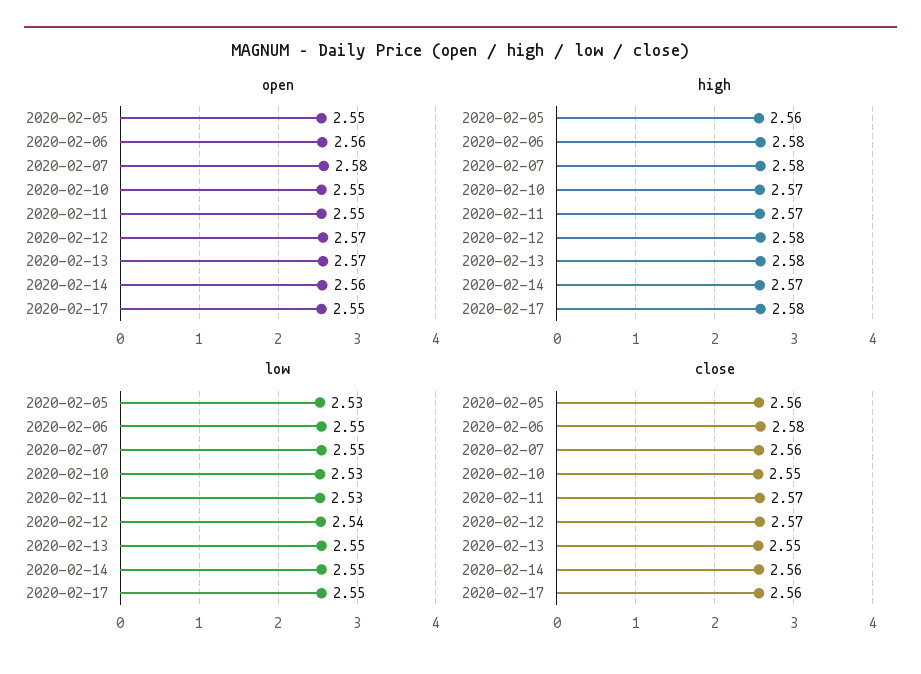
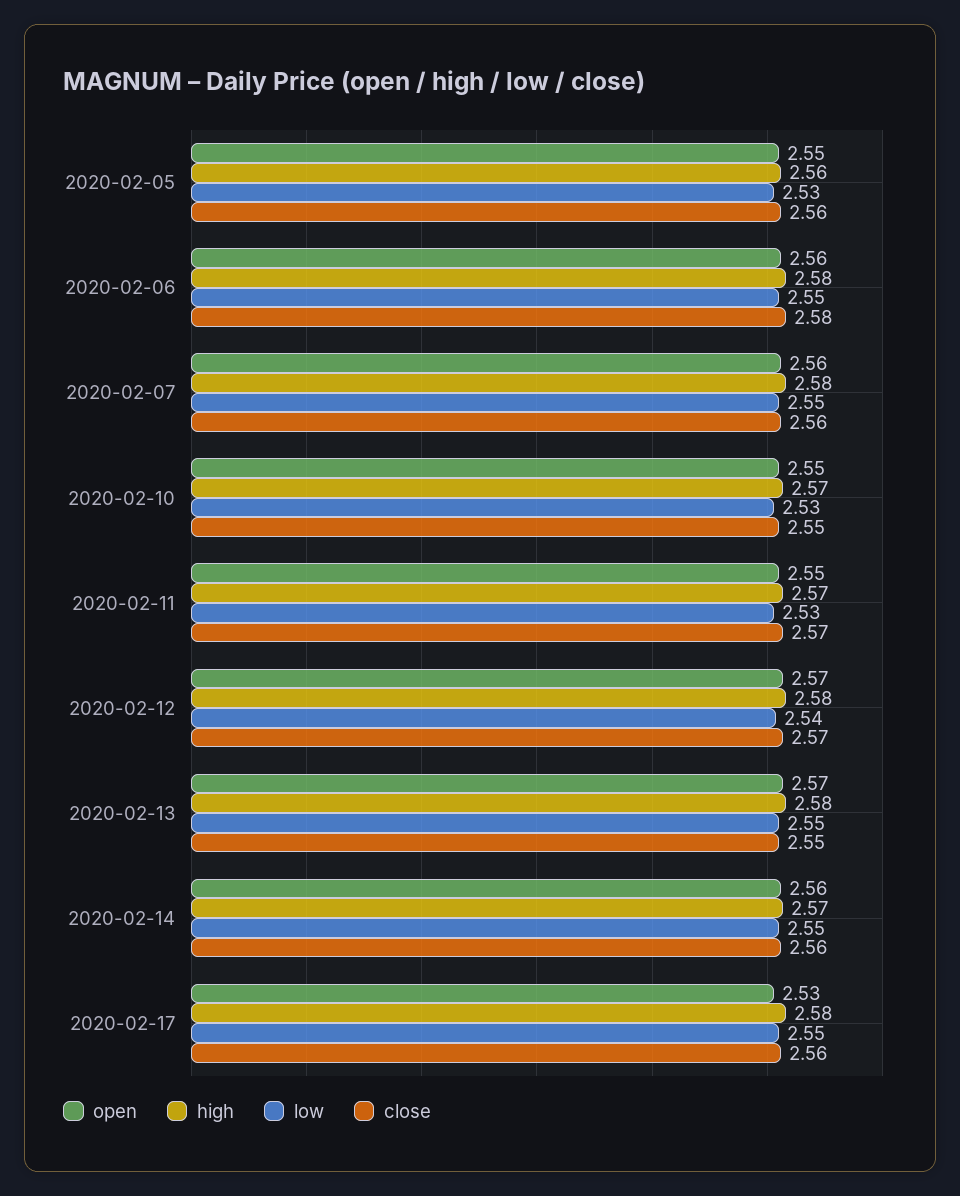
  {
    "open": {
      "2020-02-05": 2.55,
      "2020-02-06": 2.56,
-     "2020-02-07": 2.58,
+     "2020-02-07": 2.56,
      "2020-02-10": 2.55,
      "2020-02-11": 2.55,
      "2020-02-12": 2.57,
      "2020-02-13": 2.57,
      "2020-02-14": 2.56,
-     "2020-02-17": 2.55
+     "2020-02-17": 2.53
    },
    "high": {
      "2020-02-05": 2.56,
      "2020-02-06": 2.58,
      "2020-02-07": 2.58,
      "2020-02-10": 2.57,
      "2020-02-11": 2.57,
      "2020-02-12": 2.58,
      "2020-02-13": 2.58,
      "2020-02-14": 2.57,
      "2020-02-17": 2.58
    },
    "low": {
      "2020-02-05": 2.53,
      "2020-02-06": 2.55,
      "2020-02-07": 2.55,
      "2020-02-10": 2.53,
      "2020-02-11": 2.53,
      "2020-02-12": 2.54,
      "2020-02-13": 2.55,
      "2020-02-14": 2.55,
      "2020-02-17": 2.55
    },
    "close": {
      "2020-02-05": 2.56,
      "2020-02-06": 2.58,
      "2020-02-07": 2.56,
      "2020-02-10": 2.55,
      "2020-02-11": 2.57,
      "2020-02-12": 2.57,
      "2020-02-13": 2.55,
      "2020-02-14": 2.56,
      "2020-02-17": 2.56
    }
  }

